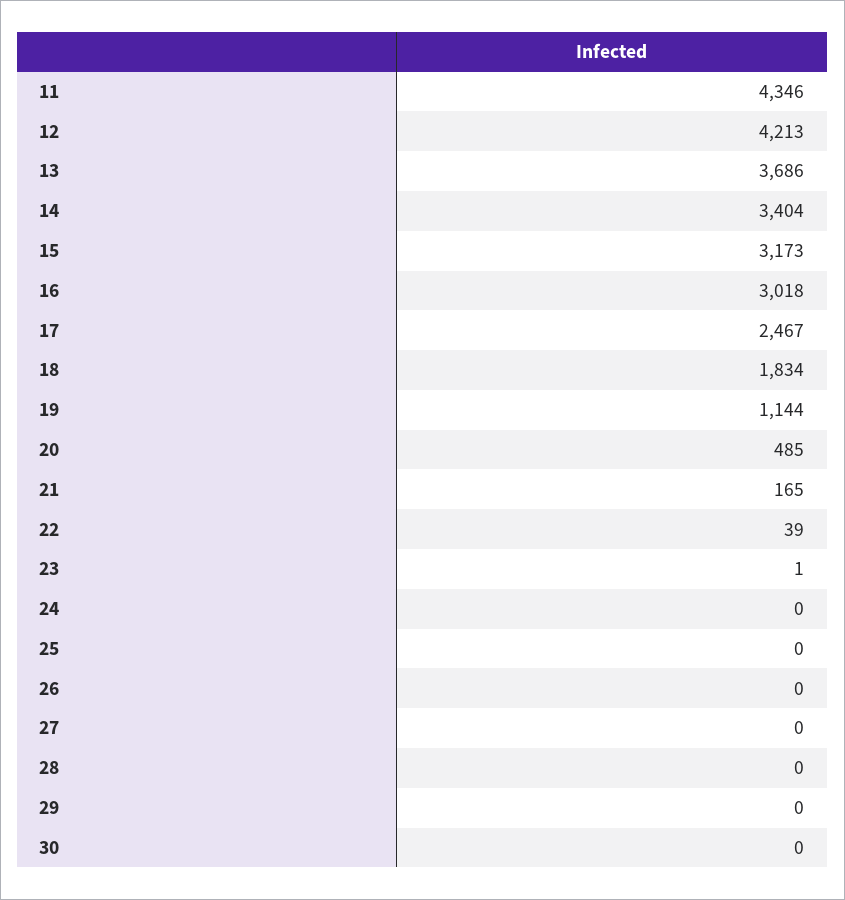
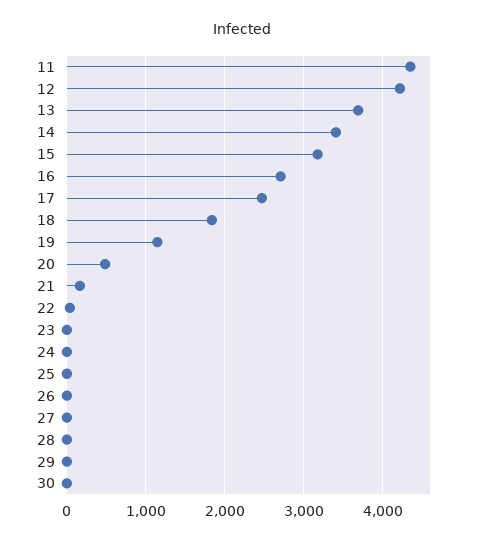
  {
    "11": 4346,
    "12": 4213,
    "13": 3686,
    "14": 3404,
    "15": 3173,
-   "16": 3018,
+   "16": 2700,
    "17": 2467,
    "18": 1834,
    "19": 1144,
    "20": 485,
    "21": 165,
    "22": 39,
    "23": 1,
    "24": 0,
    "25": 0,
    "26": 0,
    "27": 0,
    "28": 0,
    "29": 0,
    "30": 0
  }

